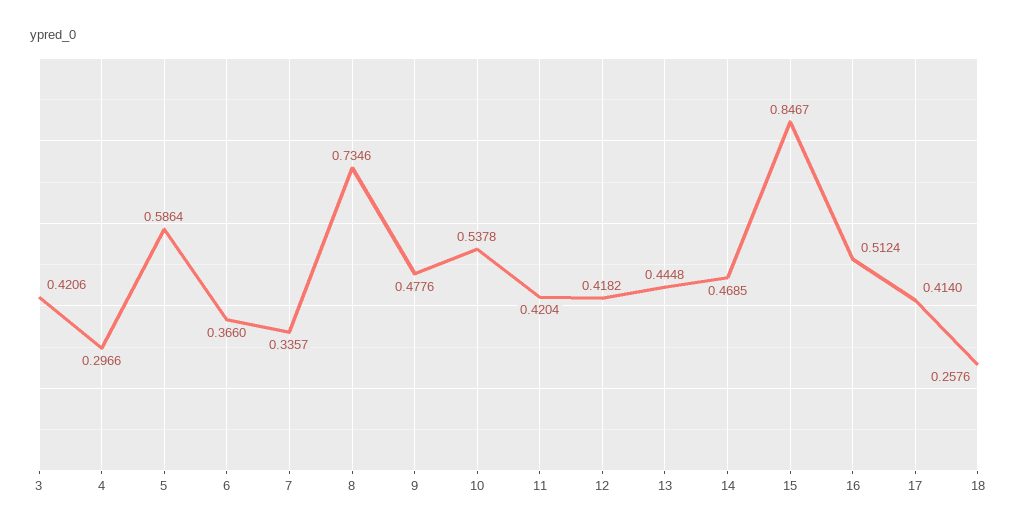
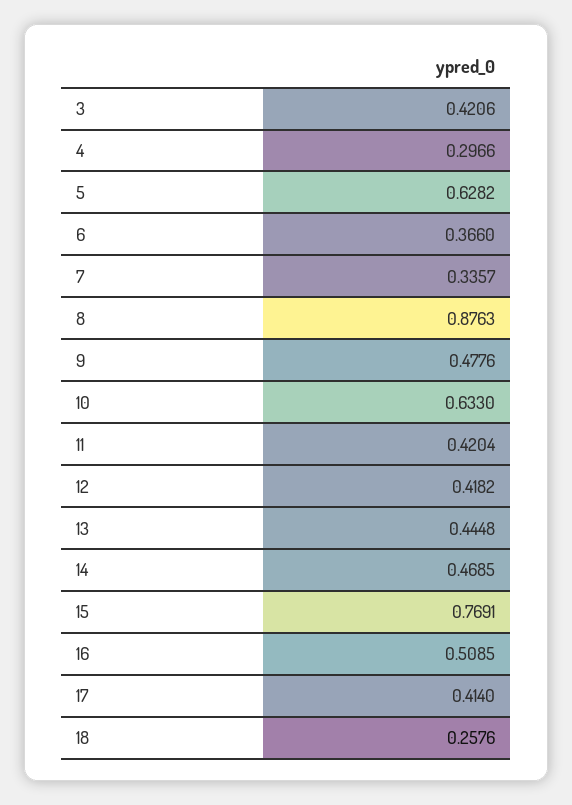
  {
    "3": 0.4206,
    "4": 0.2966,
-   "5": 0.5864,
+   "5": 0.6282,
    "6": 0.366,
    "7": 0.3357,
-   "8": 0.7346,
+   "8": 0.8763,
    "9": 0.4776,
-   "10": 0.5378,
+   "10": 0.633,
    "11": 0.4204,
    "12": 0.4182,
    "13": 0.4448,
    "14": 0.4685,
-   "15": 0.8467,
+   "15": 0.7691,
-   "16": 0.5124,
+   "16": 0.5085,
    "17": 0.414,
    "18": 0.2576
  }

